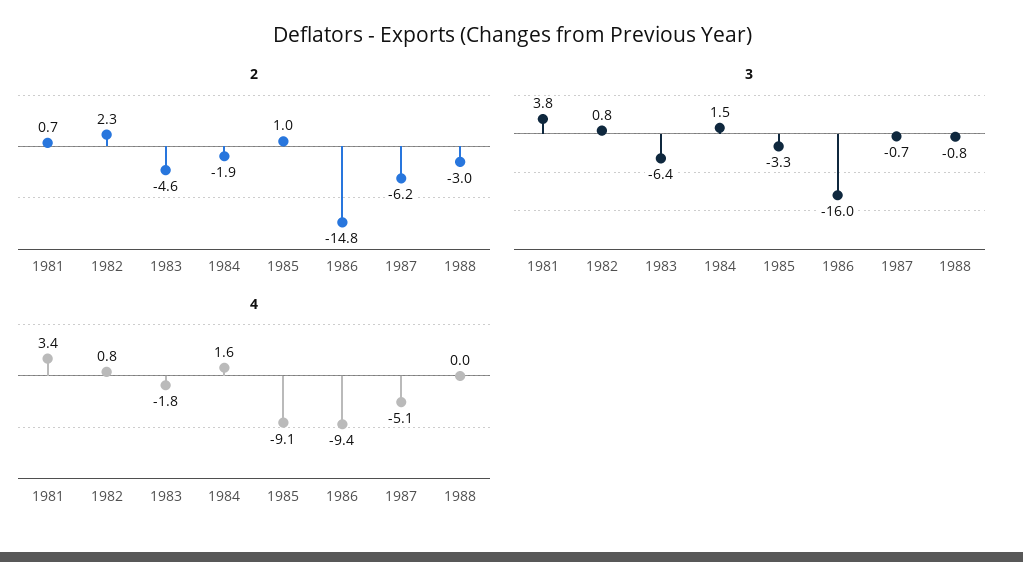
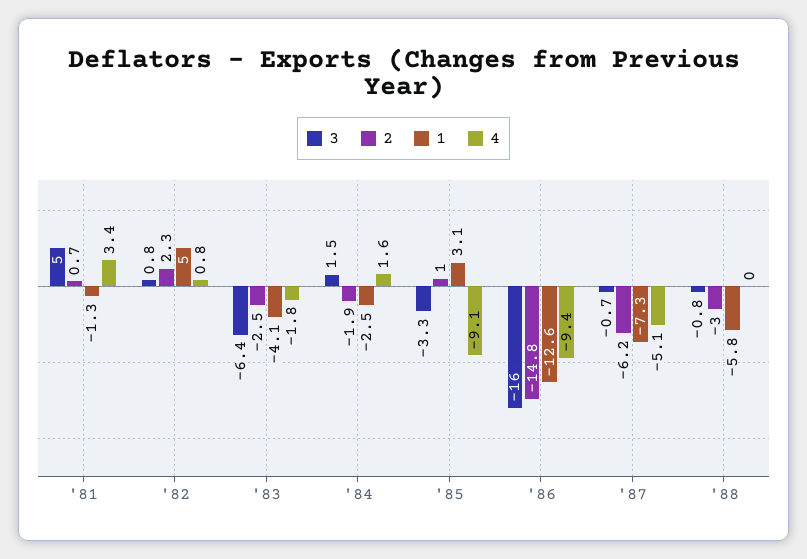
  {
    "2": {
      "1981": 0.7,
      "1982": 2.3,
-     "1983": -4.6,
+     "1983": -2.5,
      "1984": -1.9,
      "1985": 1,
      "1986": -14.8,
      "1987": -6.2,
      "1988": -3
    },
    "3": {
-     "1981": 3.8,
+     "1981": 5,
      "1982": 0.8,
      "1983": -6.4,
      "1984": 1.5,
      "1985": -3.3,
      "1986": -16,
      "1987": -0.7,
      "1988": -0.8
    },
    "4": {
      "1981": 3.4,
      "1982": 0.8,
      "1983": -1.8,
      "1984": 1.6,
      "1985": -9.1,
      "1986": -9.4,
      "1987": -5.1,
      "1988": 0
-   }
+   },
+   "1": {
+     "1981": -1.3,
+     "1982": 5,
+     "1983": -4.1,
+     "1984": -2.5,
+     "1985": 3.1,
+     "1986": -12.6,
+     "1987": -7.3,
+     "1988": -5.8
+   }
  }

